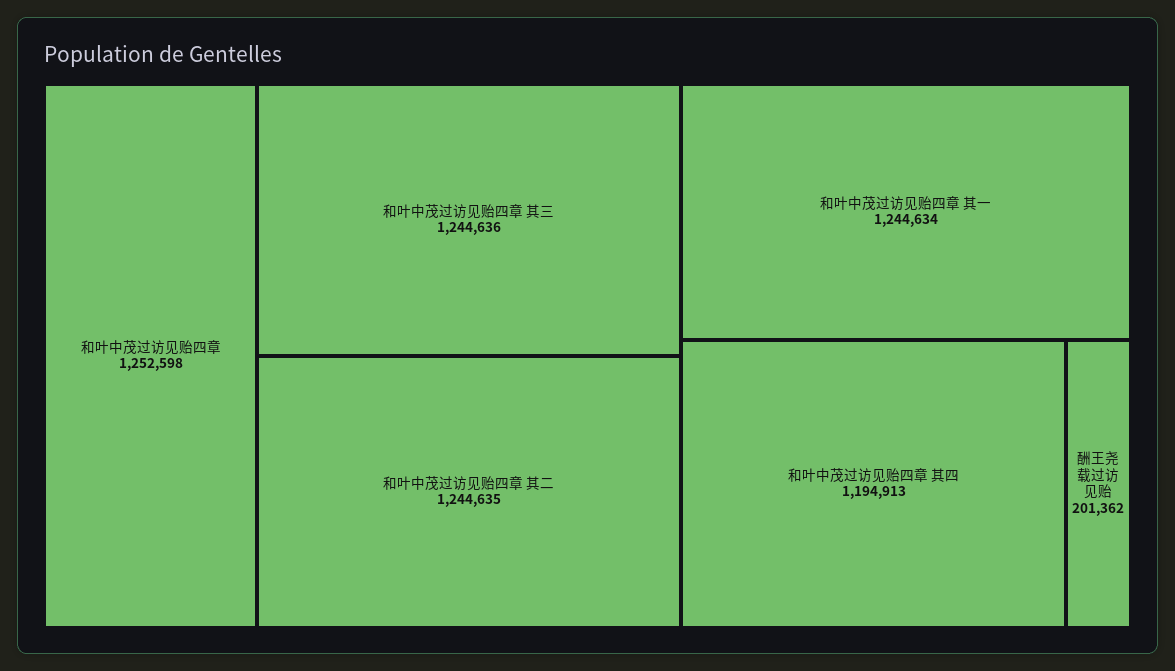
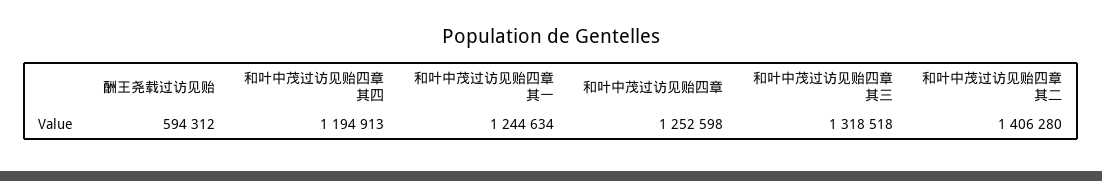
  {
    "和叶中茂过访见贻四章": 1252598,
-   "和叶中茂过访见贻四章 其三": 1244636,
+   "和叶中茂过访见贻四章 其三": 1318518,
-   "和叶中茂过访见贻四章 其二": 1244635,
+   "和叶中茂过访见贻四章 其二": 1406280,
    "和叶中茂过访见贻四章 其一": 1244634,
    "和叶中茂过访见贻四章 其四": 1194913,
-   "酬王尧载过访见贻": 201362
+   "酬王尧载过访见贻": 594312
  }

